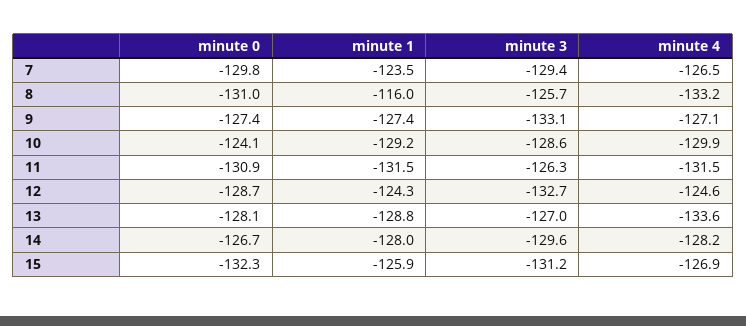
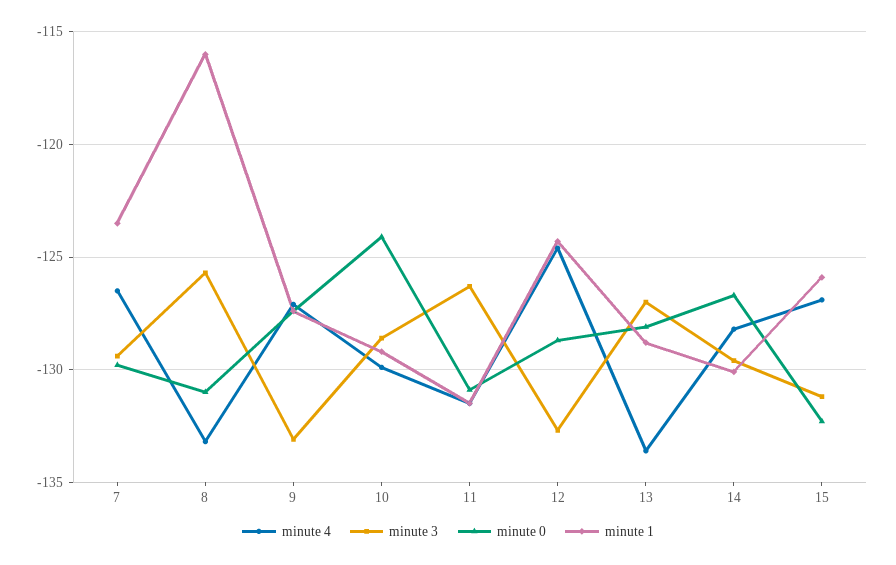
  {
    "minute 0": {
      "7": -129.8,
      "8": -131,
      "9": -127.4,
      "10": -124.1,
      "11": -130.9,
      "12": -128.7,
      "13": -128.1,
      "14": -126.7,
      "15": -132.3
    },
    "minute 1": {
      "7": -123.5,
      "8": -116,
      "9": -127.4,
      "10": -129.2,
      "11": -131.5,
      "12": -124.3,
      "13": -128.8,
-     "14": -128,
+     "14": -130,
      "15": -125.9
    },
    "minute 3": {
      "7": -129.4,
      "8": -125.7,
      "9": -133.1,
      "10": -128.6,
      "11": -126.3,
      "12": -132.7,
      "13": -127,
      "14": -129.6,
      "15": -131.2
    },
    "minute 4": {
      "7": -126.5,
      "8": -133.2,
      "9": -127.1,
      "10": -129.9,
      "11": -131.5,
      "12": -124.6,
      "13": -133.6,
      "14": -128.2,
      "15": -126.9
    }
  }

